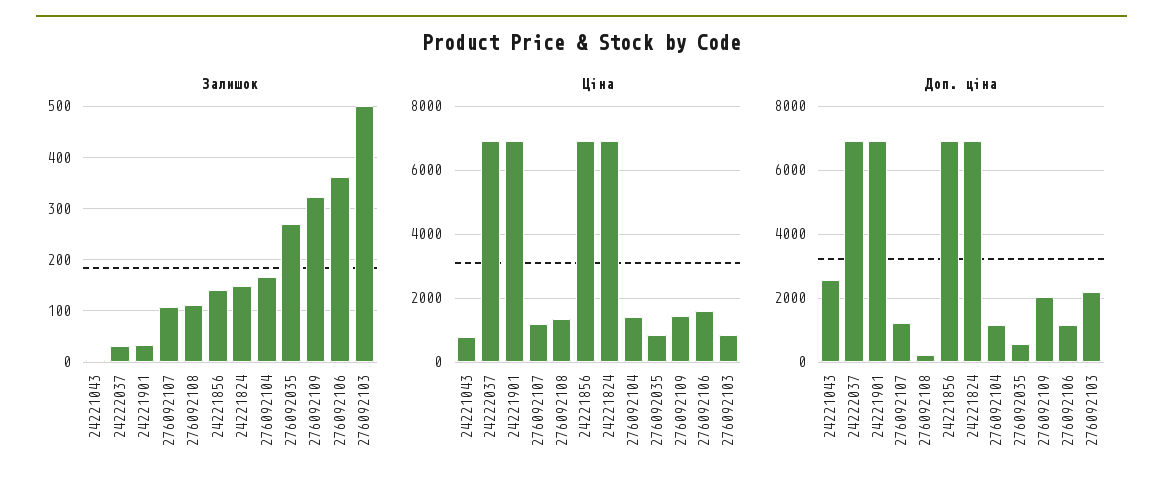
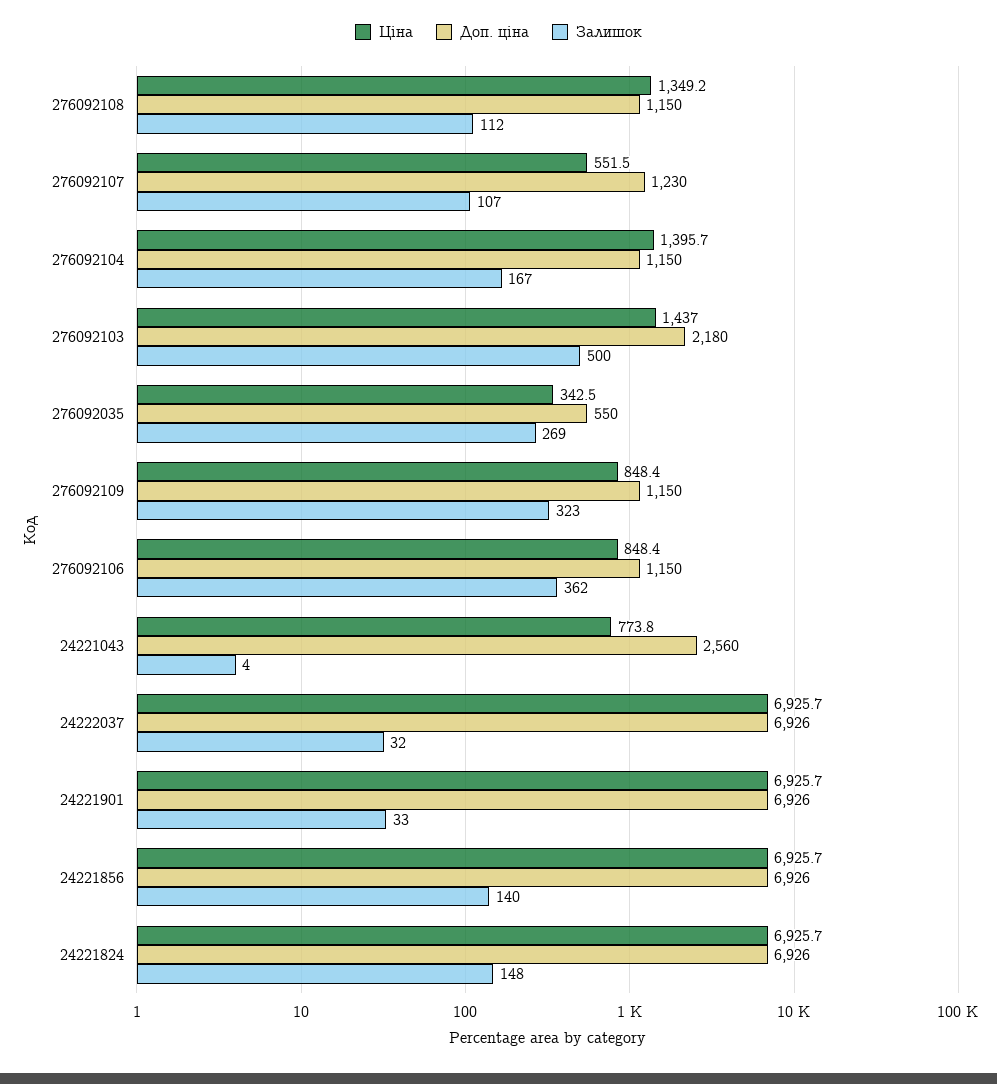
  {
    "Залишок": {
      "24221043": 4,
      "24222037": 32,
      "24221901": 33,
      "276092107": 107,
      "276092108": 112,
      "24221856": 140,
      "24221824": 148,
      "276092104": 167,
      "276092035": 269,
      "276092109": 323,
      "276092106": 362,
      "276092103": 500
    },
    "Ціна": {
      "24221043": 773.8,
      "24222037": 6925.7,
      "24221901": 6925.7,
-     "276092107": 1200,
+     "276092107": 551.5,
      "276092108": 1349.2,
      "24221856": 6925.7,
      "24221824": 6925.7,
      "276092104": 1395.7,
-     "276092035": 800,
+     "276092035": 342.5,
-     "276092109": 1400,
+     "276092109": 848.4,
-     "276092106": 1600,
+     "276092106": 848.4,
-     "276092103": 800
+     "276092103": 1437
    },
    "Доп. ціна": {
      "24221043": 2560,
      "24222037": 6926,
      "24221901": 6926,
      "276092107": 1230,
-     "276092108": 200,
+     "276092108": 1150,
      "24221856": 6926,
      "24221824": 6926,
      "276092104": 1150,
      "276092035": 550,
-     "276092109": 2000,
+     "276092109": 1150,
      "276092106": 1150,
      "276092103": 2180
    }
  }

